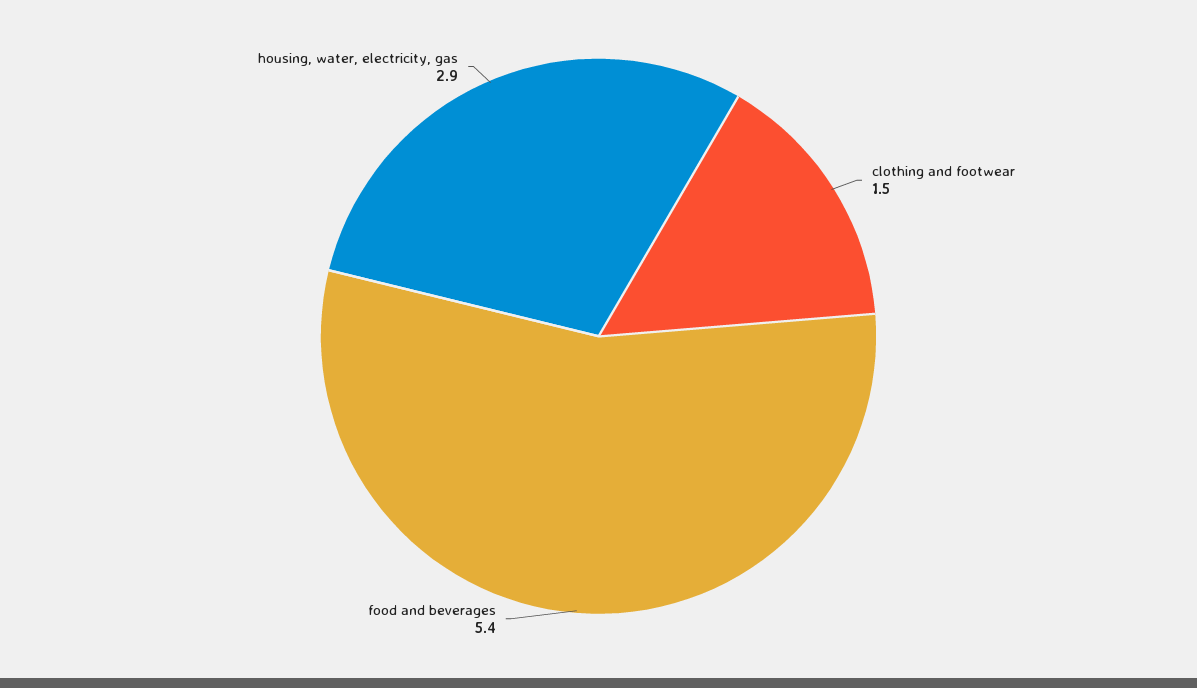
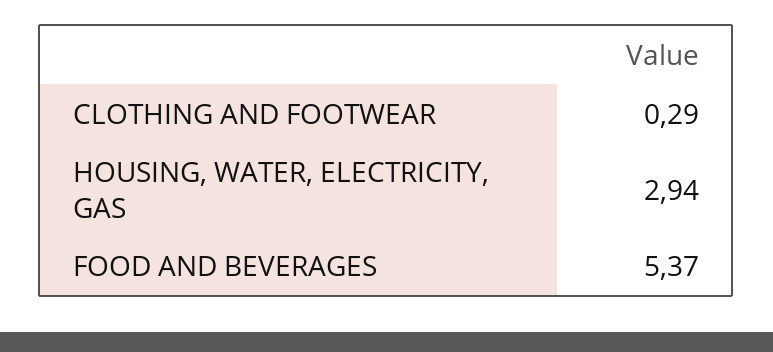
  {
-   "clothing and footwear": 1.5,
+   "clothing and footwear": 0.29,
    "food and beverages": 5.37,
    "housing, water, electricity, gas": 2.94
  }

